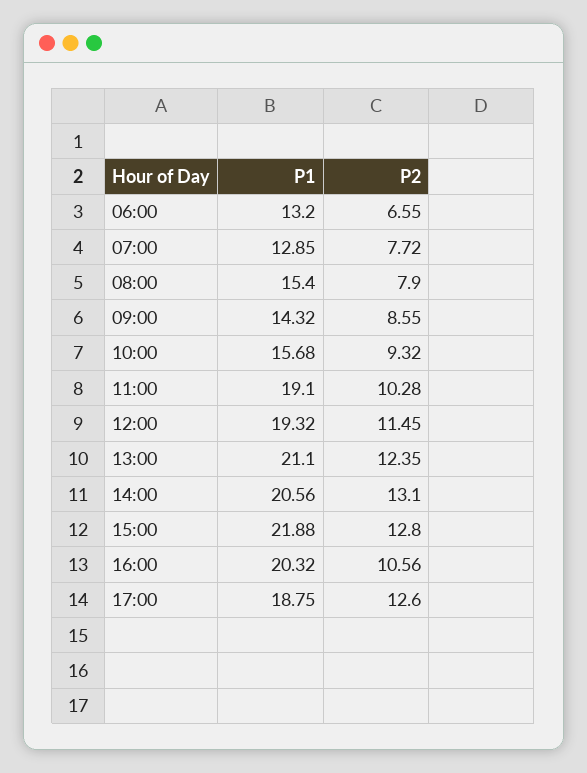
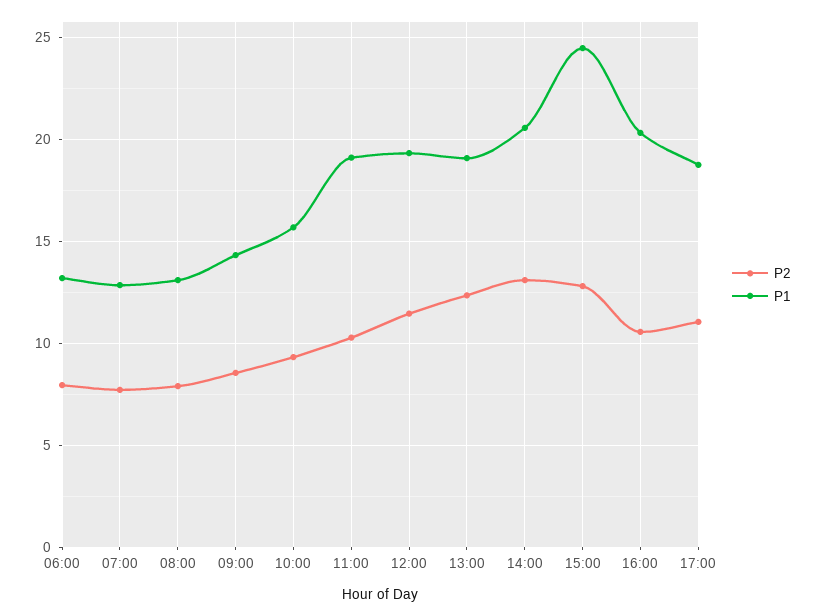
  {
    "P1": {
      "06:00": 13.2,
      "07:00": 12.85,
-     "08:00": 15.4,
+     "08:00": 13,
      "09:00": 14.32,
      "10:00": 15.68,
      "11:00": 19.1,
      "12:00": 19.32,
-     "13:00": 21.1,
+     "13:00": 19,
      "14:00": 20.56,
-     "15:00": 21.88,
+     "15:00": 24.5,
      "16:00": 20.32,
      "17:00": 18.75
    },
    "P2": {
-     "06:00": 6.55,
+     "06:00": 8,
      "07:00": 7.72,
      "08:00": 7.9,
      "09:00": 8.55,
      "10:00": 9.32,
      "11:00": 10.28,
      "12:00": 11.45,
      "13:00": 12.35,
      "14:00": 13.1,
      "15:00": 12.8,
      "16:00": 10.56,
-     "17:00": 12.6
+     "17:00": 11
    }
  }

